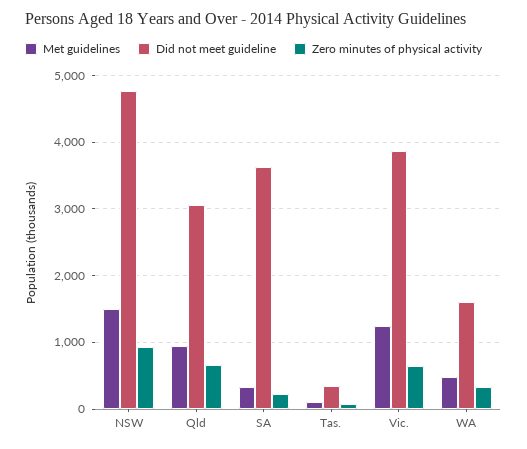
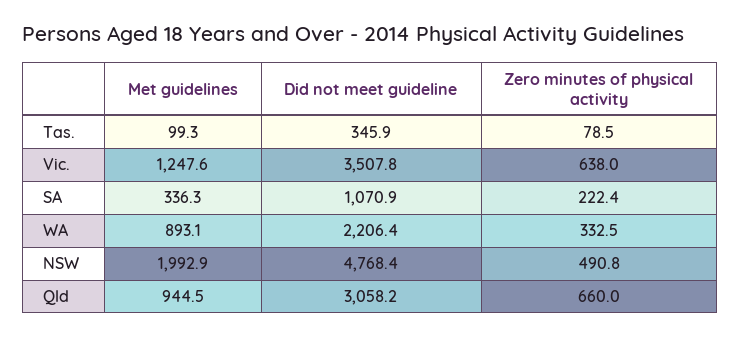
  {
    "Met guidelines": {
-     "NSW": 1500,
+     "NSW": 1992.9,
      "Qld": 944.5,
      "SA": 336.3,
      "Tas.": 99.3,
      "Vic.": 1247.6,
-     "WA": 500
+     "WA": 893.1
    },
    "Did not meet guideline": {
      "NSW": 4768.4,
      "Qld": 3058.2,
-     "SA": 3600,
+     "SA": 1070.9,
      "Tas.": 345.9,
-     "Vic.": 3900,
+     "Vic.": 3507.8,
-     "WA": 1600
+     "WA": 2206.4
    },
    "Zero minutes of physical activity": {
-     "NSW": 900,
+     "NSW": 490.8,
      "Qld": 660,
      "SA": 222.4,
      "Tas.": 78.5,
      "Vic.": 638,
      "WA": 332.5
    }
  }

